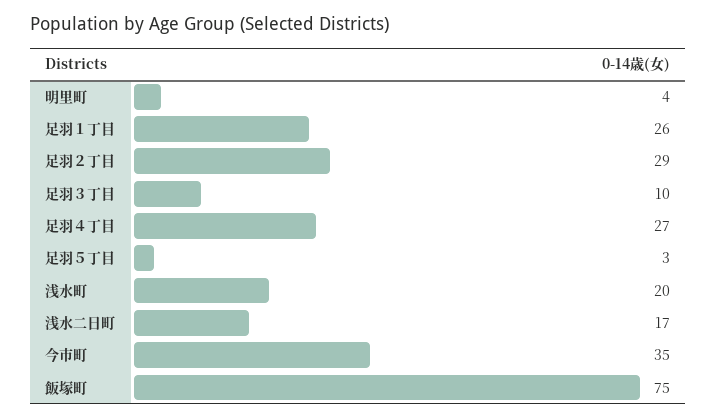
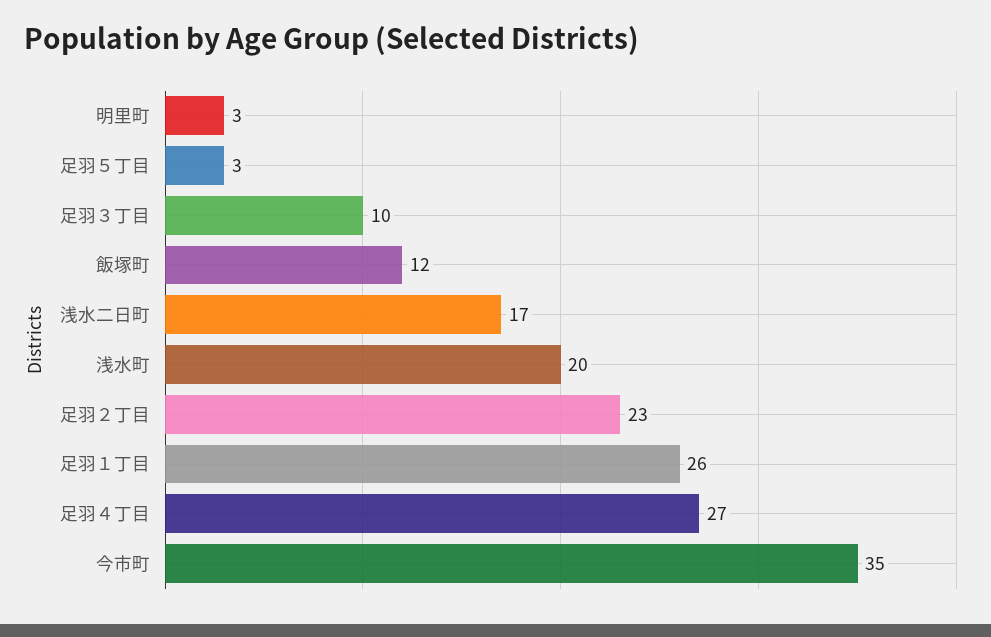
  {
-   "明里町": 4,
+   "明里町": 3,
    "足羽１丁目": 26,
-   "足羽２丁目": 29,
+   "足羽２丁目": 23,
    "足羽３丁目": 10,
    "足羽４丁目": 27,
    "足羽５丁目": 3,
    "浅水町": 20,
    "浅水二日町": 17,
    "今市町": 35,
-   "飯塚町": 75
+   "飯塚町": 12
  }

